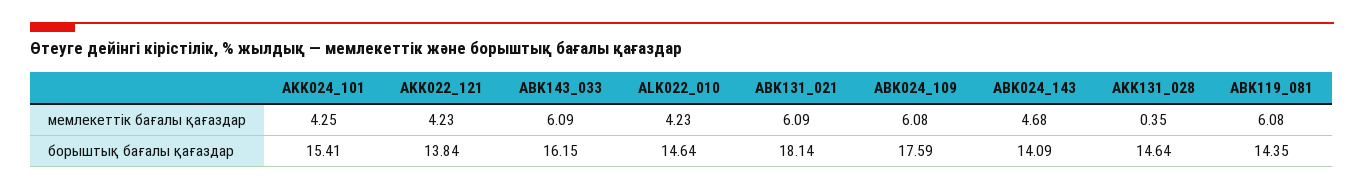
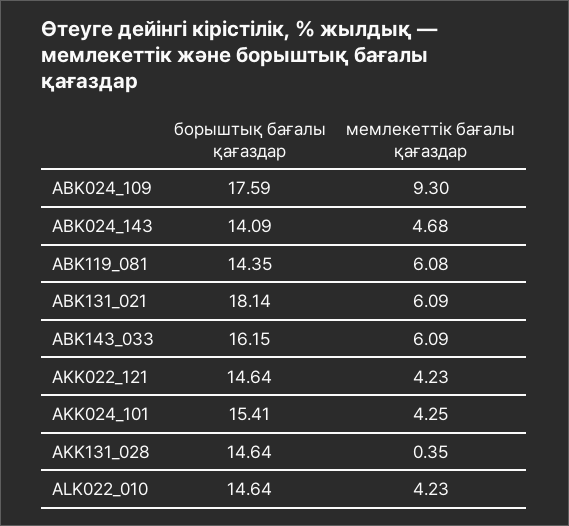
  {
    "AKK024_101": {
      "мемлекеттік бағалы қағаздар": 4.25,
      "борыштық бағалы қағаздар": 15.41
    },
    "AKK022_121": {
      "мемлекеттік бағалы қағаздар": 4.23,
-     "борыштық бағалы қағаздар": 13.84
+     "борыштық бағалы қағаздар": 14.64
    },
    "ABK143_033": {
      "мемлекеттік бағалы қағаздар": 6.09,
      "борыштық бағалы қағаздар": 16.15
    },
    "ALK022_010": {
      "мемлекеттік бағалы қағаздар": 4.23,
      "борыштық бағалы қағаздар": 14.64
    },
    "ABK131_021": {
      "мемлекеттік бағалы қағаздар": 6.09,
      "борыштық бағалы қағаздар": 18.14
    },
    "ABK024_109": {
-     "мемлекеттік бағалы қағаздар": 6.08,
+     "мемлекеттік бағалы қағаздар": 9.3,
      "борыштық бағалы қағаздар": 17.59
    },
    "ABK024_143": {
      "мемлекеттік бағалы қағаздар": 4.68,
      "борыштық бағалы қағаздар": 14.09
    },
    "AKK131_028": {
      "мемлекеттік бағалы қағаздар": 0.35,
      "борыштық бағалы қағаздар": 14.64
    },
    "ABK119_081": {
      "мемлекеттік бағалы қағаздар": 6.08,
      "борыштық бағалы қағаздар": 14.35
    }
  }

